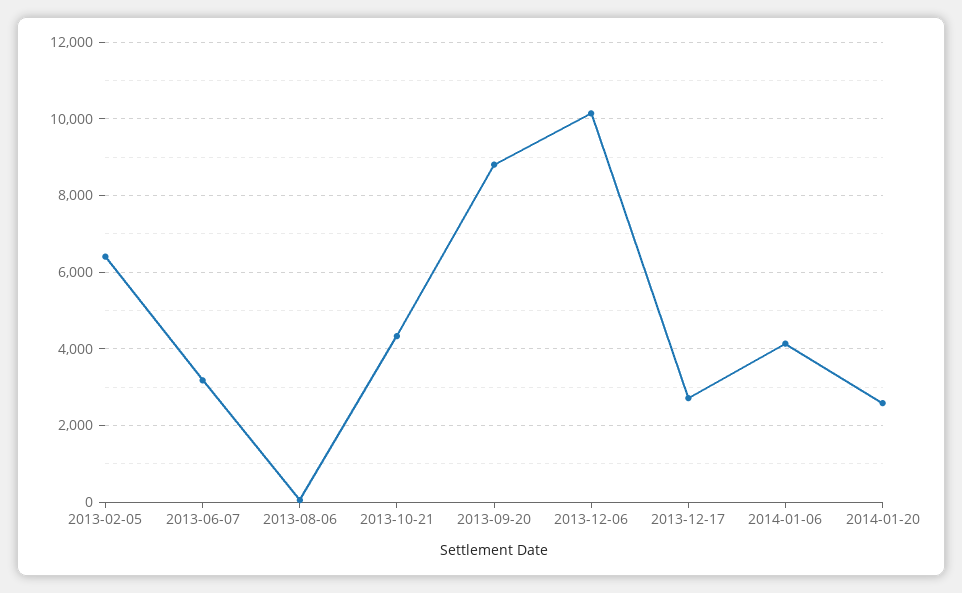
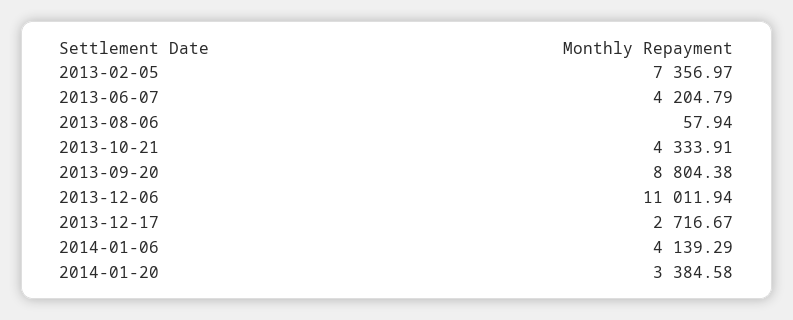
  {
-   "2013-02-05": 6400,
+   "2013-02-05": 7356.97,
-   "2013-06-07": 3200,
+   "2013-06-07": 4204.79,
    "2013-08-06": 57.94,
    "2013-10-21": 4333.91,
    "2013-09-20": 8804.38,
-   "2013-12-06": 10200,
+   "2013-12-06": 11011.94,
    "2013-12-17": 2716.67,
    "2014-01-06": 4139.29,
-   "2014-01-20": 2600
+   "2014-01-20": 3384.58
  }

